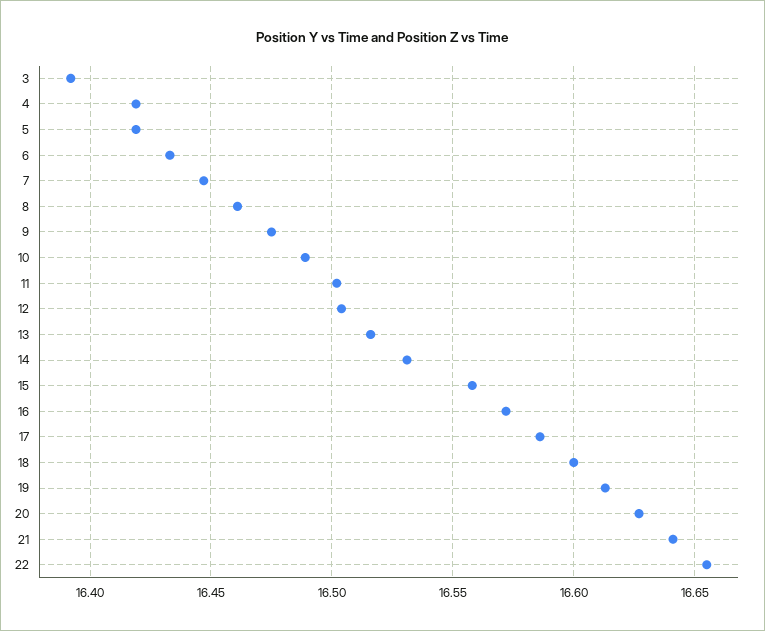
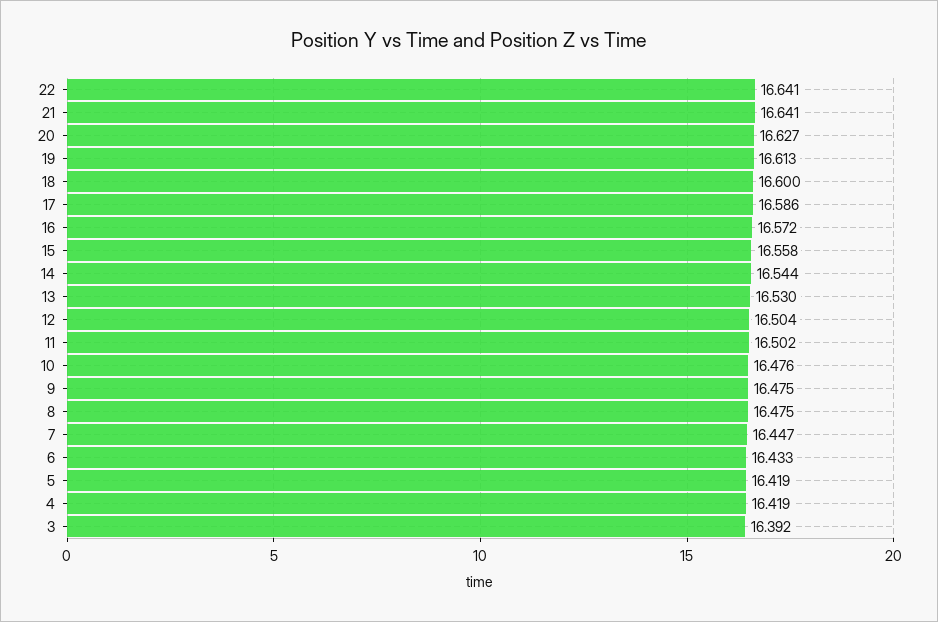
  {
    "3": 16.392,
    "4": 16.419,
    "5": 16.419,
    "6": 16.433,
    "7": 16.447,
-   "8": 16.46,
+   "8": 16.475,
    "9": 16.475,
-   "10": 16.49,
+   "10": 16.476,
    "11": 16.502,
    "12": 16.504,
-   "13": 16.515,
+   "13": 16.53,
-   "14": 16.53,
+   "14": 16.544,
    "15": 16.558,
    "16": 16.572,
    "17": 16.586,
    "18": 16.6,
    "19": 16.613,
    "20": 16.627,
    "21": 16.641,
-   "22": 16.655
+   "22": 16.641
  }

